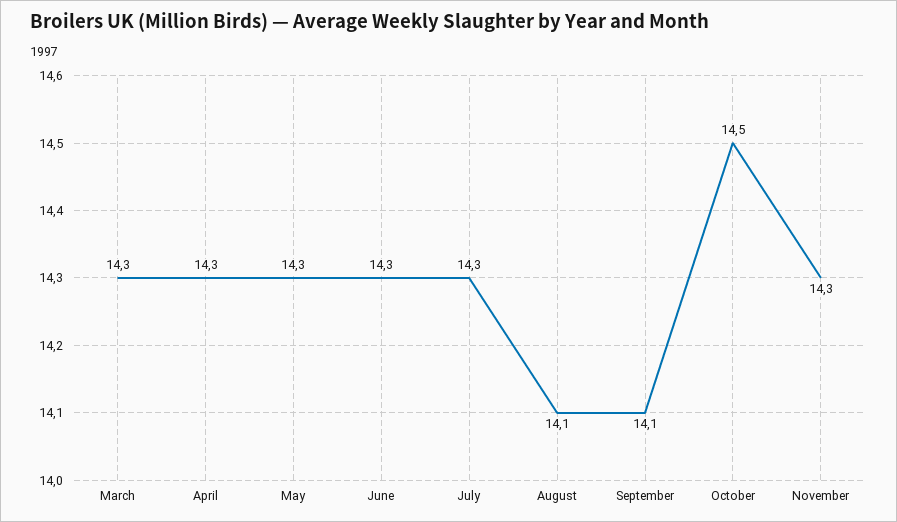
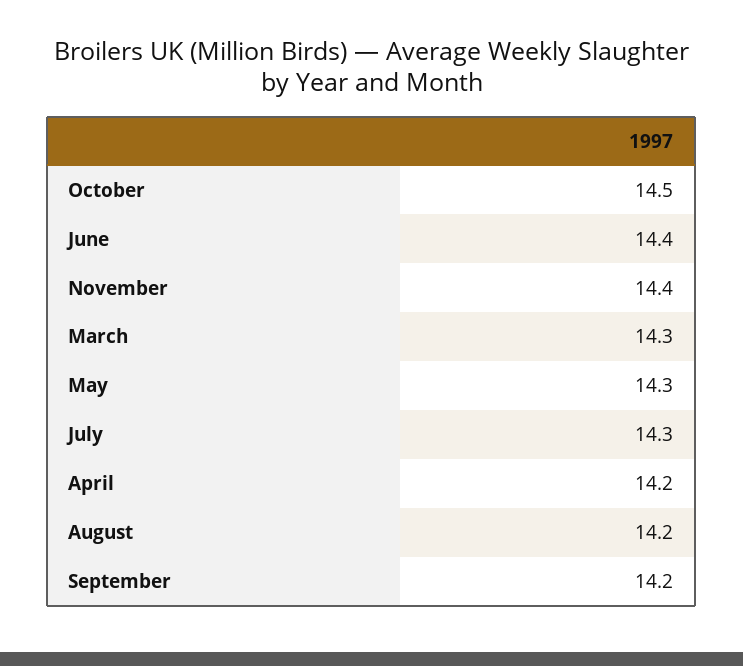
  {
    "March": 14.3,
-   "April": 14.3,
+   "April": 14.2,
    "May": 14.3,
-   "June": 14.3,
+   "June": 14.4,
    "July": 14.3,
-   "August": 14.1,
+   "August": 14.2,
-   "September": 14.1,
+   "September": 14.2,
    "October": 14.5,
-   "November": 14.3
+   "November": 14.4
  }

